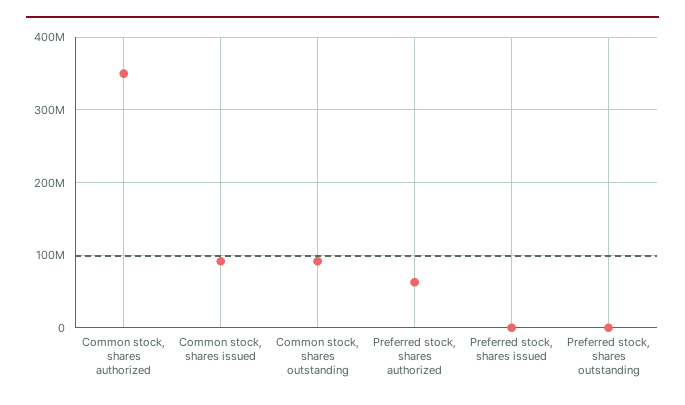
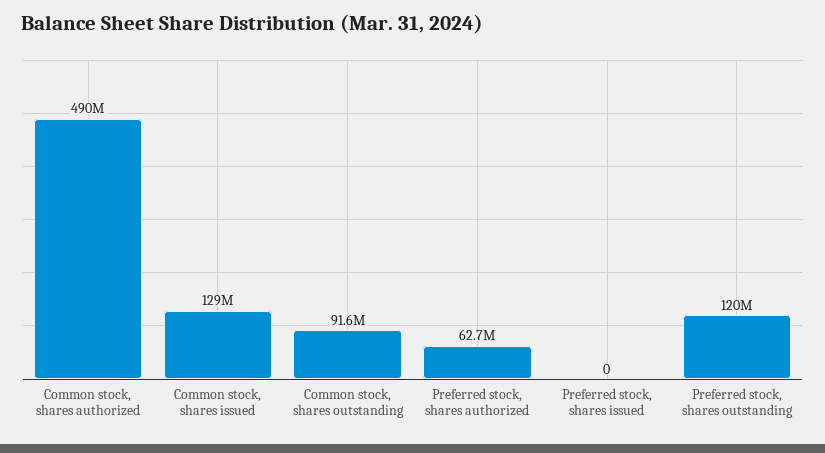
  {
-   "Common stock, shares authorized": 350000000,
+   "Common stock, shares authorized": 490000000,
-   "Common stock, shares issued": 90000000,
+   "Common stock, shares issued": 129000000,
    "Common stock, shares outstanding": 91600000,
    "Preferred stock, shares authorized": 62700000,
    "Preferred stock, shares issued": 0,
-   "Preferred stock, shares outstanding": 0
+   "Preferred stock, shares outstanding": 120000000
  }

